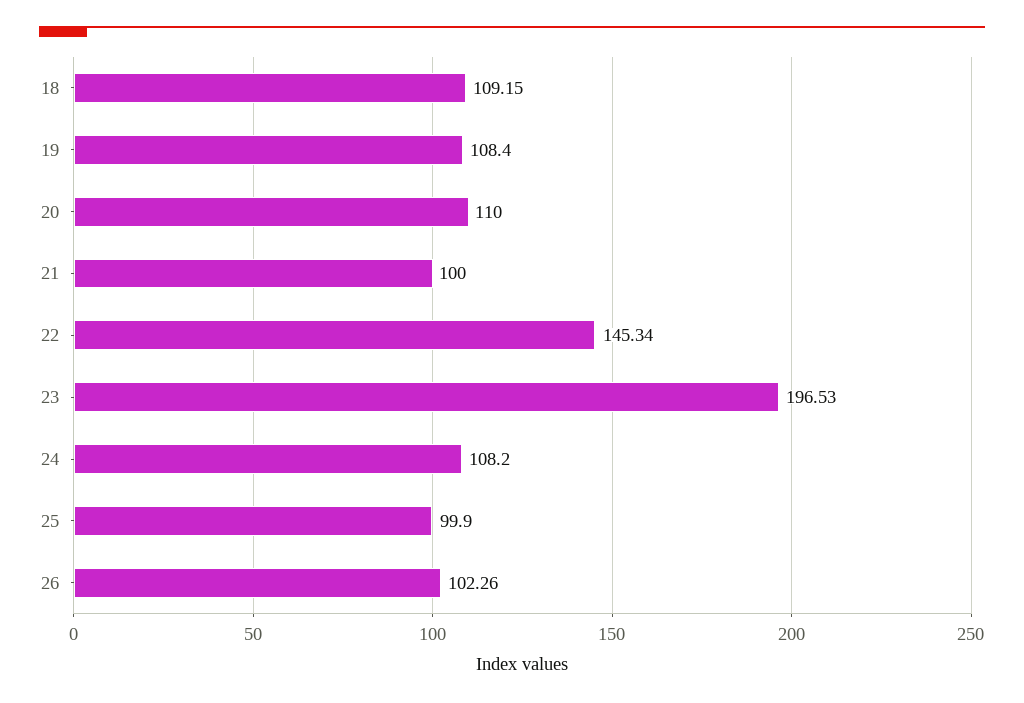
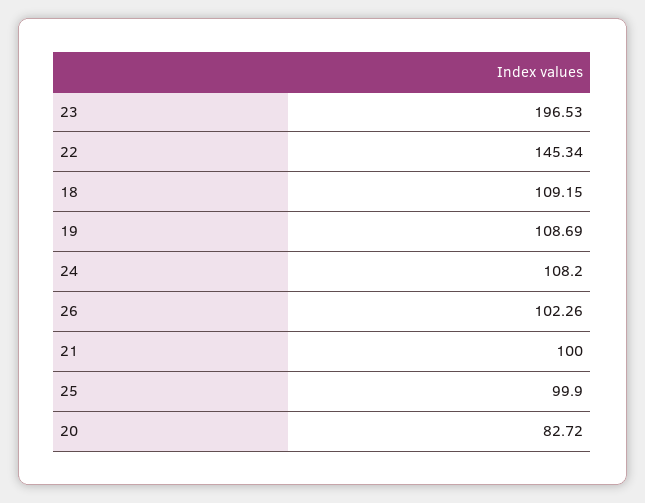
  {
    "18": 109.15,
-   "19": 108.4,
+   "19": 108.69,
-   "20": 110,
+   "20": 82.72,
    "21": 100,
    "22": 145.34,
    "23": 196.53,
    "24": 108.2,
    "25": 99.9,
    "26": 102.26
  }

